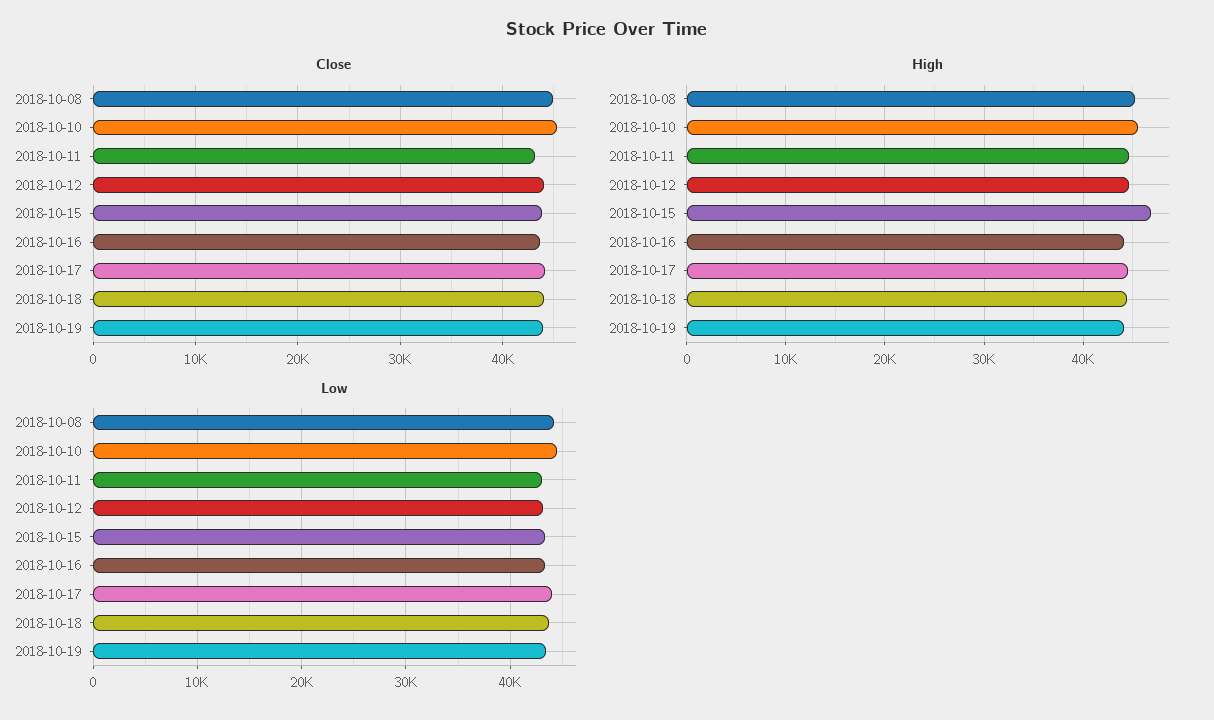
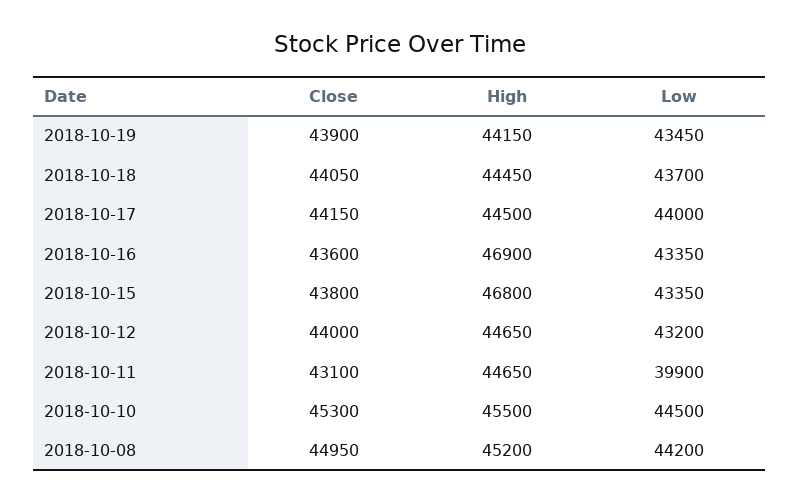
  {
    "Close": {
      "2018-10-08": 44950,
      "2018-10-10": 45300,
      "2018-10-11": 43100,
      "2018-10-12": 44000,
      "2018-10-15": 43800,
      "2018-10-16": 43600,
      "2018-10-17": 44150,
      "2018-10-18": 44050,
      "2018-10-19": 43900
    },
    "High": {
      "2018-10-08": 45200,
      "2018-10-10": 45500,
      "2018-10-11": 44650,
      "2018-10-12": 44650,
      "2018-10-15": 46800,
-     "2018-10-16": 44000,
+     "2018-10-16": 46900,
      "2018-10-17": 44500,
      "2018-10-18": 44450,
      "2018-10-19": 44150
    },
    "Low": {
      "2018-10-08": 44200,
      "2018-10-10": 44500,
-     "2018-10-11": 43000,
+     "2018-10-11": 39900,
      "2018-10-12": 43200,
      "2018-10-15": 43350,
      "2018-10-16": 43350,
      "2018-10-17": 44000,
      "2018-10-18": 43700,
      "2018-10-19": 43450
    }
  }

